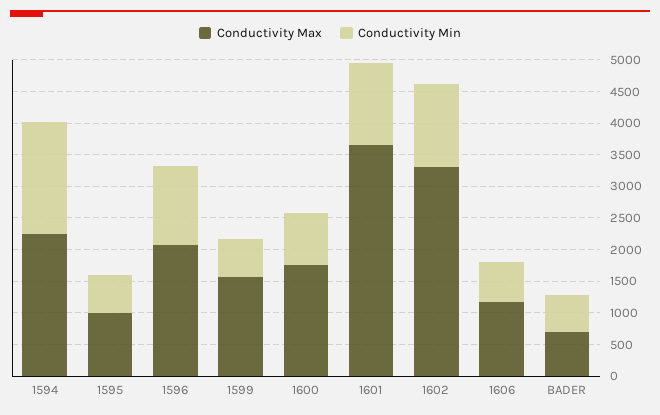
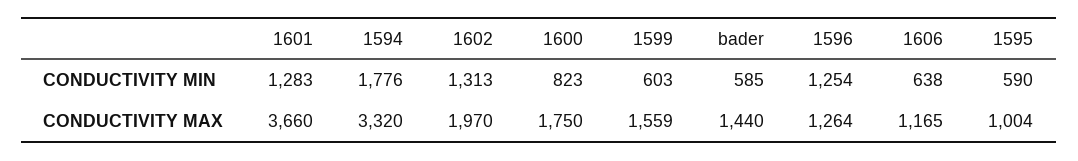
  {
    "Conductivity Max": {
-     "1594": 2250,
+     "1594": 3320,
      "1595": 1004,
-     "1596": 2000,
+     "1596": 1264,
      "1599": 1559,
      "1600": 1750,
      "1601": 3660,
-     "1602": 3250,
+     "1602": 1970,
      "1606": 1165,
-     "BADER": 750
+     "BADER": 1440
    },
    "Conductivity Min": {
      "1594": 1776,
      "1595": 590,
      "1596": 1254,
      "1599": 603,
      "1600": 823,
      "1601": 1283,
      "1602": 1313,
      "1606": 638,
      "BADER": 585
    }
  }

